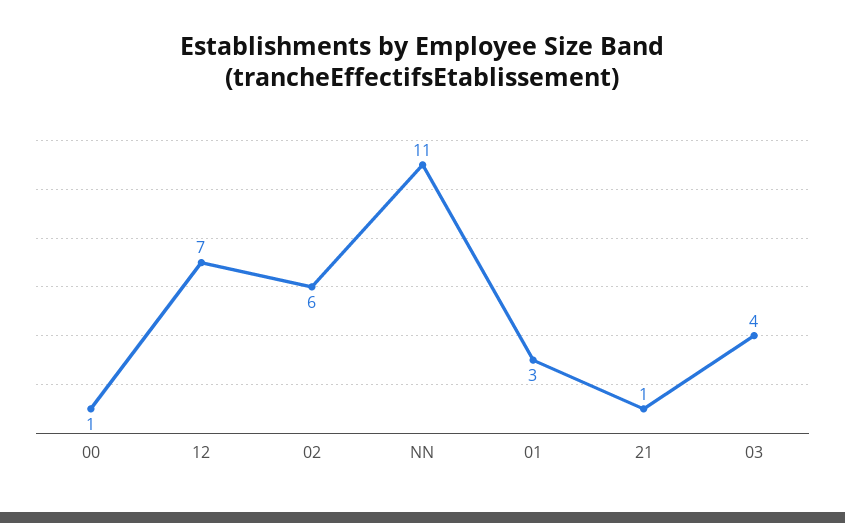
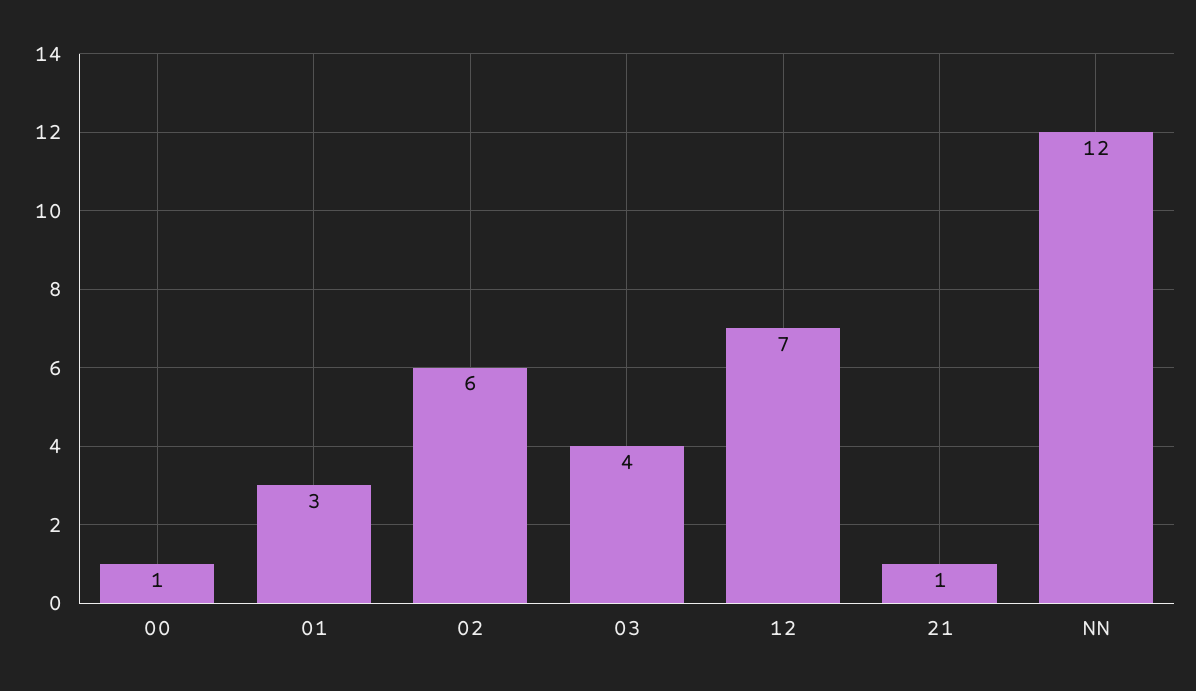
  {
    "00": 1,
    "12": 7,
    "02": 6,
-   "NN": 11,
+   "NN": 12,
    "01": 3,
    "21": 1,
    "03": 4
  }

